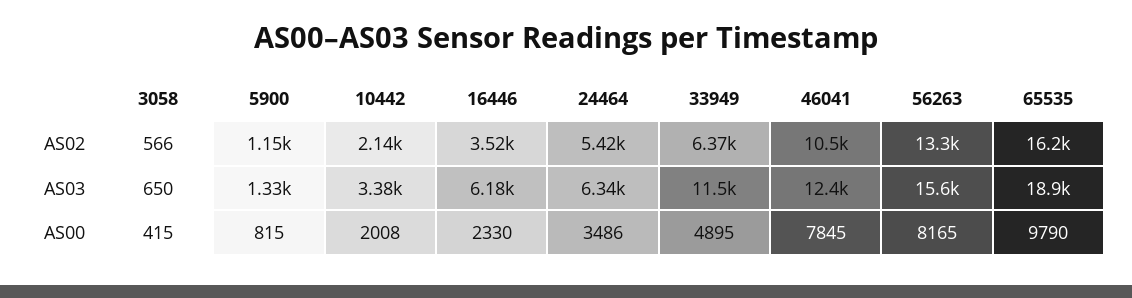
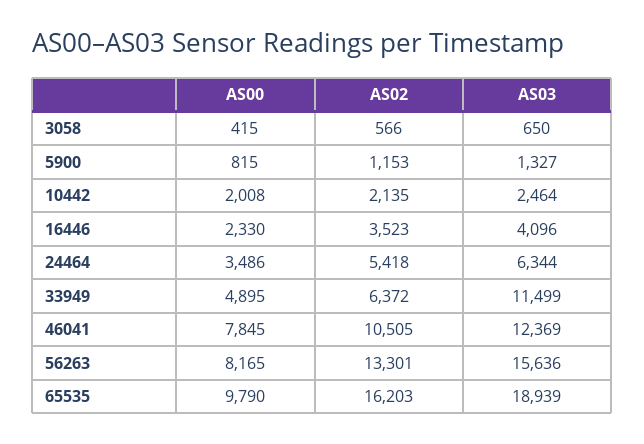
  {
    "3058": {
      "AS02": 566,
      "AS03": 650,
      "AS00": 415
    },
    "5900": {
      "AS02": 1153,
      "AS03": 1327,
      "AS00": 815
    },
    "10442": {
      "AS02": 2135,
-     "AS03": 3380,
+     "AS03": 2464,
      "AS00": 2008
    },
    "16446": {
      "AS02": 3523,
-     "AS03": 6180,
+     "AS03": 4096,
      "AS00": 2330
    },
    "24464": {
      "AS02": 5418,
      "AS03": 6344,
      "AS00": 3486
    },
    "33949": {
      "AS02": 6372,
      "AS03": 11499,
      "AS00": 4895
    },
    "46041": {
      "AS02": 10505,
      "AS03": 12369,
      "AS00": 7845
    },
    "56263": {
      "AS02": 13301,
      "AS03": 15636,
      "AS00": 8165
    },
    "65535": {
      "AS02": 16203,
      "AS03": 18939,
      "AS00": 9790
    }
  }

